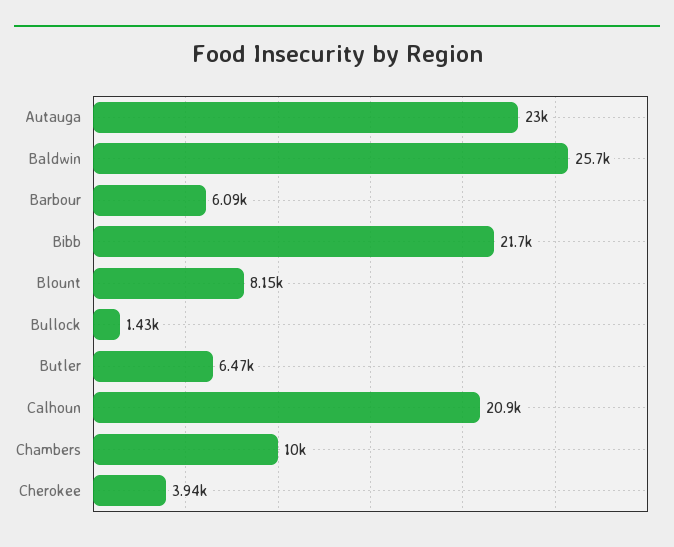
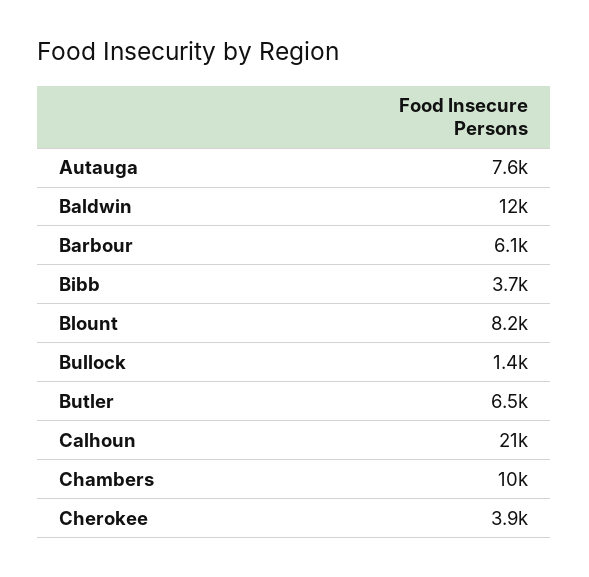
  {
-   "Autauga": 23000,
+   "Autauga": 7600,
-   "Baldwin": 25700,
+   "Baldwin": 12000,
    "Barbour": 6090,
-   "Bibb": 21700,
+   "Bibb": 3700,
    "Blount": 8150,
    "Bullock": 1430,
    "Butler": 6470,
    "Calhoun": 20900,
    "Chambers": 10000,
    "Cherokee": 3940
  }

